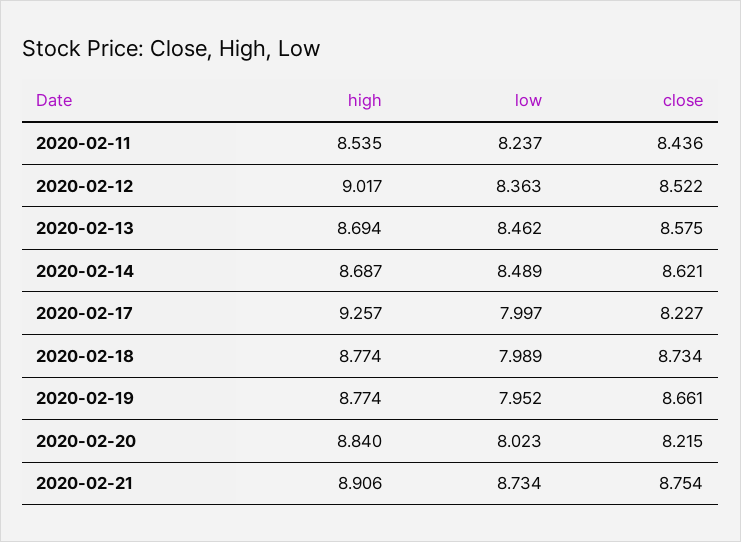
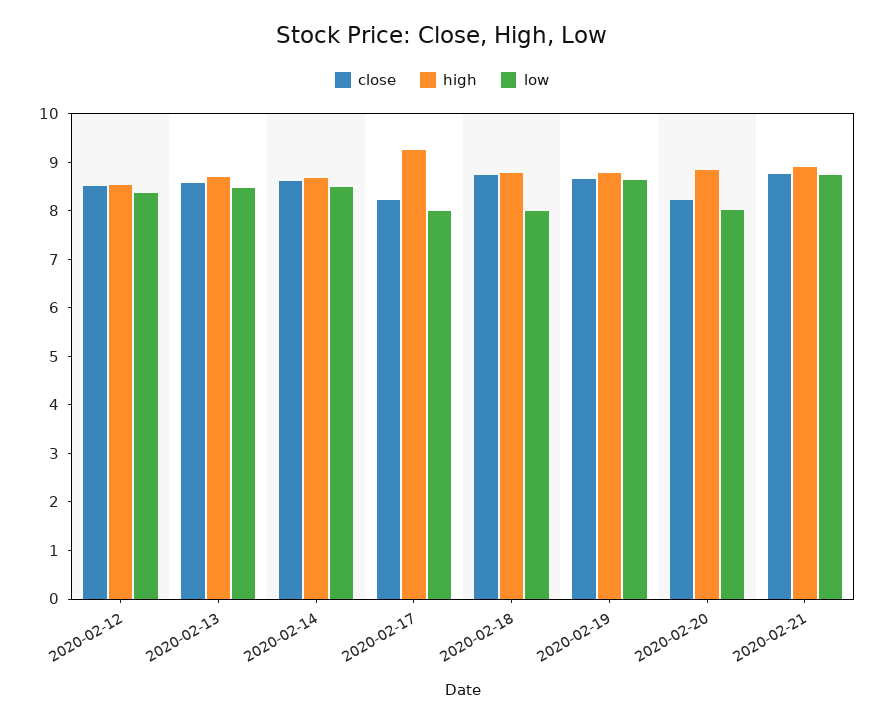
  {
    "high": {
-     "2020-02-11": 8.535,
-     "2020-02-12": 9.017,
+     "2020-02-12": 8.6,
      "2020-02-13": 8.694,
      "2020-02-14": 8.687,
      "2020-02-17": 9.257,
      "2020-02-18": 8.774,
      "2020-02-19": 8.774,
      "2020-02-20": 8.84,
      "2020-02-21": 8.906
    },
    "low": {
-     "2020-02-11": 8.237,
      "2020-02-12": 8.363,
      "2020-02-13": 8.462,
      "2020-02-14": 8.489,
      "2020-02-17": 7.997,
      "2020-02-18": 7.989,
-     "2020-02-19": 7.952,
+     "2020-02-19": 8.6,
      "2020-02-20": 8.023,
      "2020-02-21": 8.734
    },
    "close": {
-     "2020-02-11": 8.436,
      "2020-02-12": 8.522,
      "2020-02-13": 8.575,
      "2020-02-14": 8.621,
      "2020-02-17": 8.227,
      "2020-02-18": 8.734,
      "2020-02-19": 8.661,
      "2020-02-20": 8.215,
      "2020-02-21": 8.754
    }
  }

